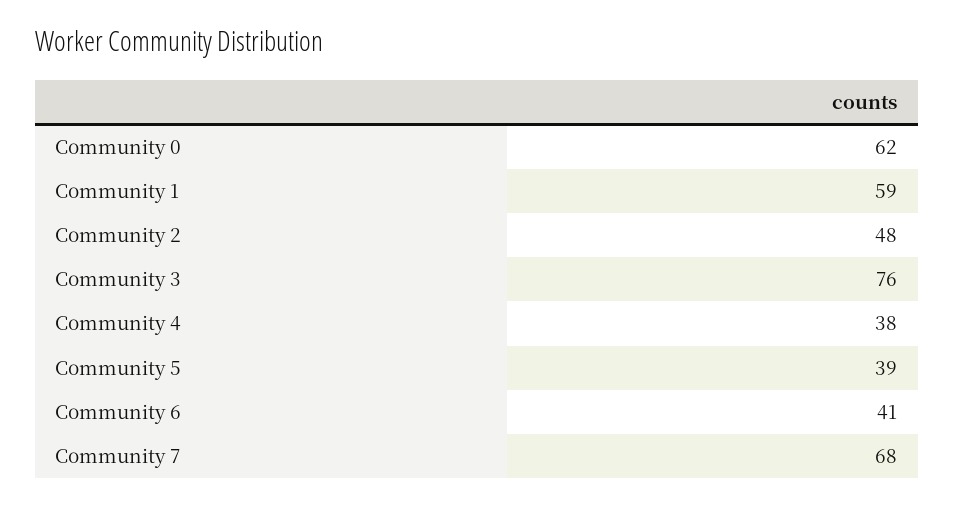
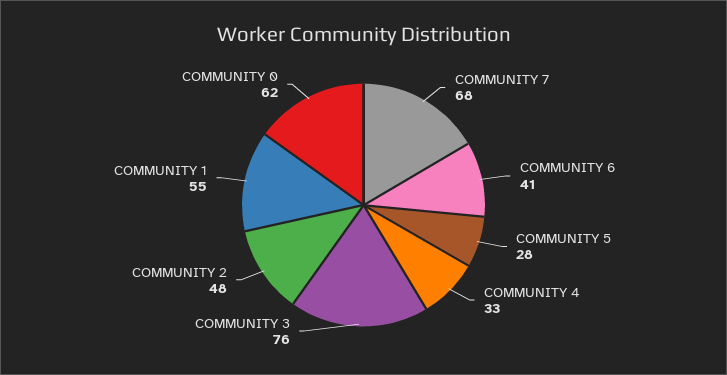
  {
    "Community 0": 62,
-   "Community 1": 59,
+   "Community 1": 55,
    "Community 2": 48,
    "Community 3": 76,
-   "Community 4": 38,
+   "Community 4": 33,
-   "Community 5": 39,
+   "Community 5": 28,
    "Community 6": 41,
    "Community 7": 68
  }

